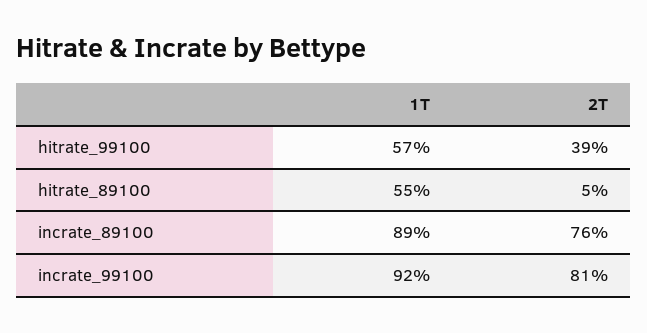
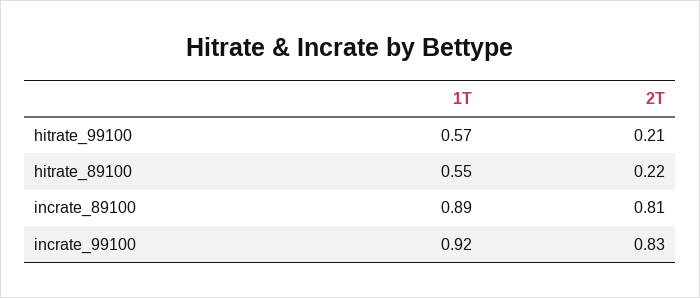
  {
    "1T": {
      "hitrate_99100": 0.57,
      "hitrate_89100": 0.55,
      "incrate_89100": 0.89,
      "incrate_99100": 0.92
    },
    "2T": {
-     "hitrate_99100": 0.39,
+     "hitrate_99100": 0.21,
-     "hitrate_89100": 0.05,
+     "hitrate_89100": 0.22,
-     "incrate_89100": 0.76,
+     "incrate_89100": 0.81,
-     "incrate_99100": 0.81
+     "incrate_99100": 0.83
    }
  }

